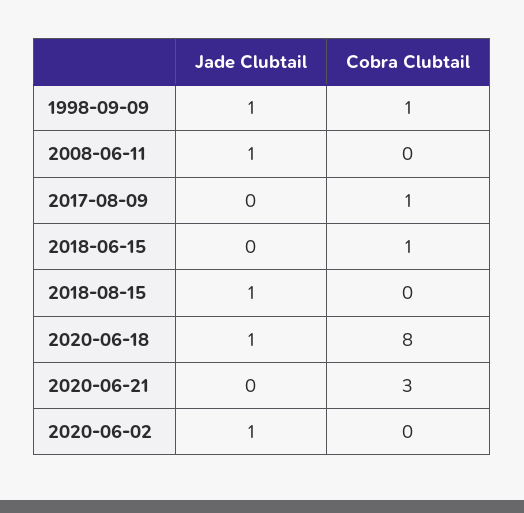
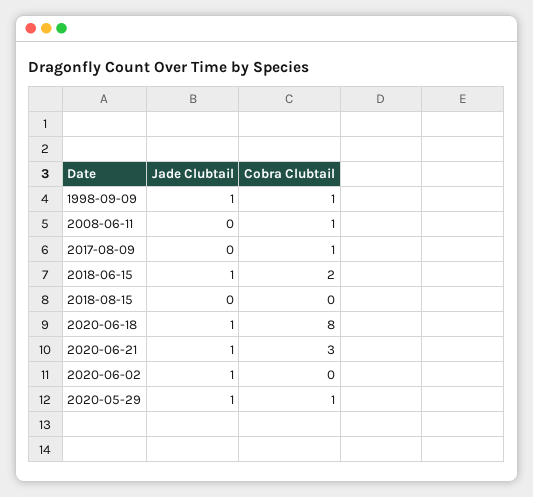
  {
    "Jade Clubtail": {
      "1998-09-09": 1,
-     "2008-06-11": 1,
+     "2008-06-11": 0,
      "2017-08-09": 0,
-     "2018-06-15": 0,
+     "2018-06-15": 1,
-     "2018-08-15": 1,
+     "2018-08-15": 0,
      "2020-06-18": 1,
-     "2020-06-21": 0,
+     "2020-06-21": 1,
-     "2020-06-02": 1
+     "2020-06-02": 1,
+     "2020-05-29": 1
    },
    "Cobra Clubtail": {
      "1998-09-09": 1,
-     "2008-06-11": 0,
+     "2008-06-11": 1,
      "2017-08-09": 1,
-     "2018-06-15": 1,
+     "2018-06-15": 2,
      "2018-08-15": 0,
      "2020-06-18": 8,
      "2020-06-21": 3,
-     "2020-06-02": 0
+     "2020-06-02": 0,
+     "2020-05-29": 1
    }
  }

